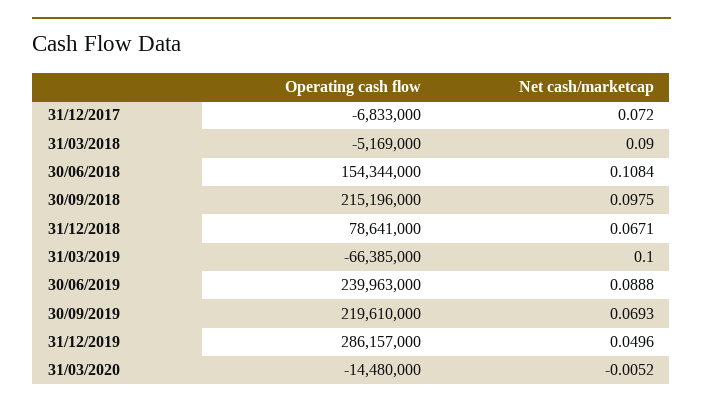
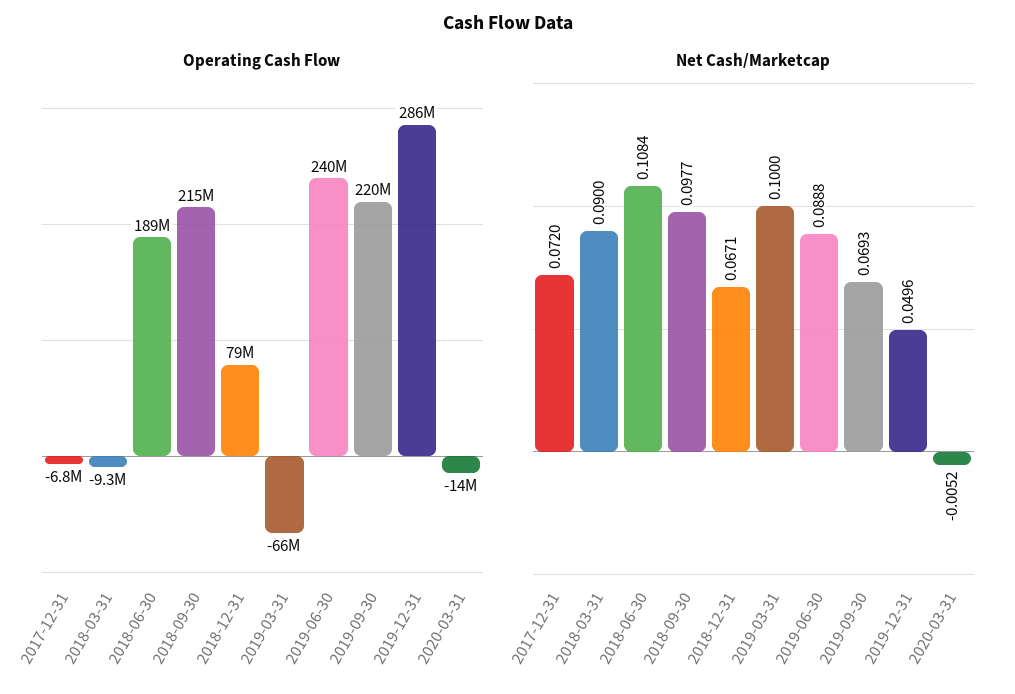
  {
    "Operating cash flow": {
      "31/12/2017": -6833000,
-     "31/03/2018": -5169000,
+     "31/03/2018": -9300000,
-     "30/06/2018": 154344000,
+     "30/06/2018": 189000000,
      "30/09/2018": 215196000,
      "31/12/2018": 78641000,
      "31/03/2019": -66385000,
      "30/06/2019": 239963000,
      "30/09/2019": 219610000,
      "31/12/2019": 286157000,
      "31/03/2020": -14480000
    },
    "Net cash/marketcap": {
      "31/12/2017": 0.072,
      "31/03/2018": 0.09,
      "30/06/2018": 0.1084,
-     "30/09/2018": 0.0975,
+     "30/09/2018": 0.0977,
      "31/12/2018": 0.0671,
      "31/03/2019": 0.1,
      "30/06/2019": 0.0888,
      "30/09/2019": 0.0693,
      "31/12/2019": 0.0496,
      "31/03/2020": -0.0052
    }
  }

